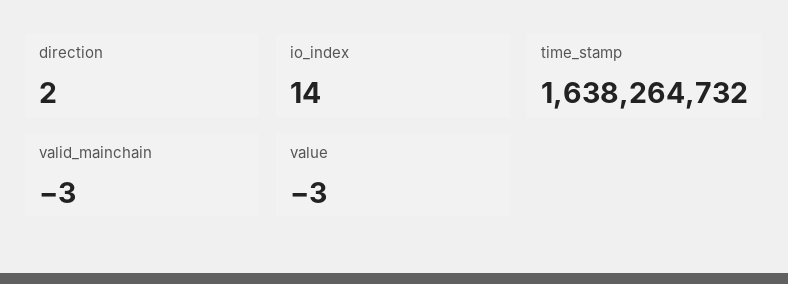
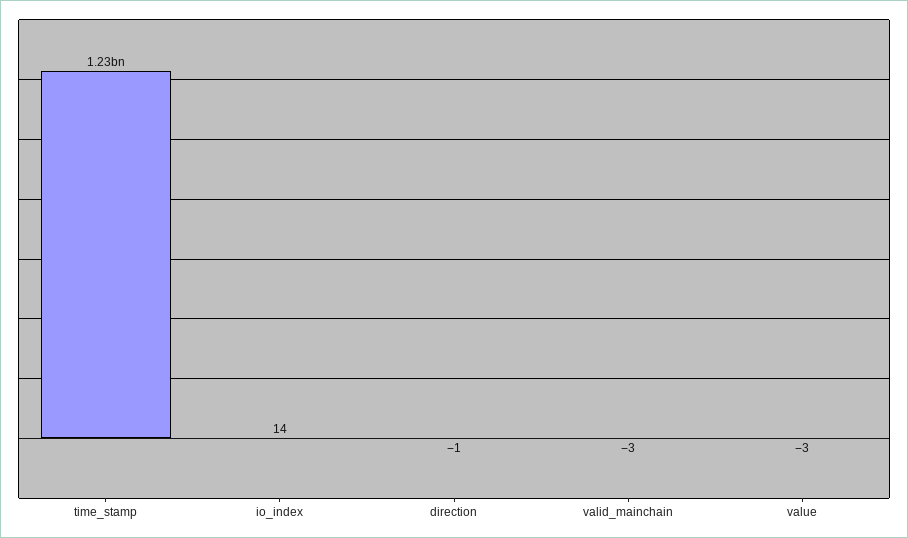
  {
-   "direction": 2,
+   "direction": -1,
    "io_index": 14,
-   "time_stamp": 1638264732,
+   "time_stamp": 1230000000,
    "valid_mainchain": -3,
    "value": -3
  }

